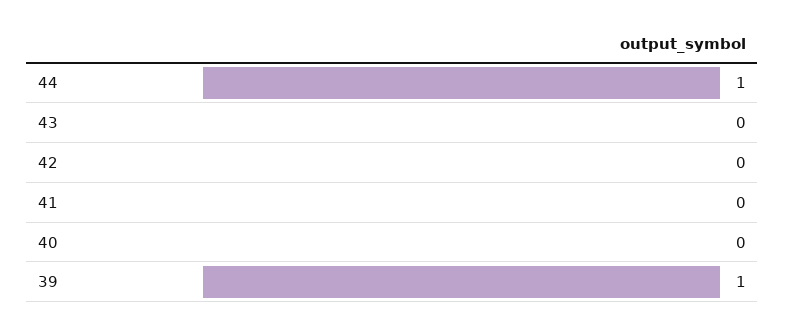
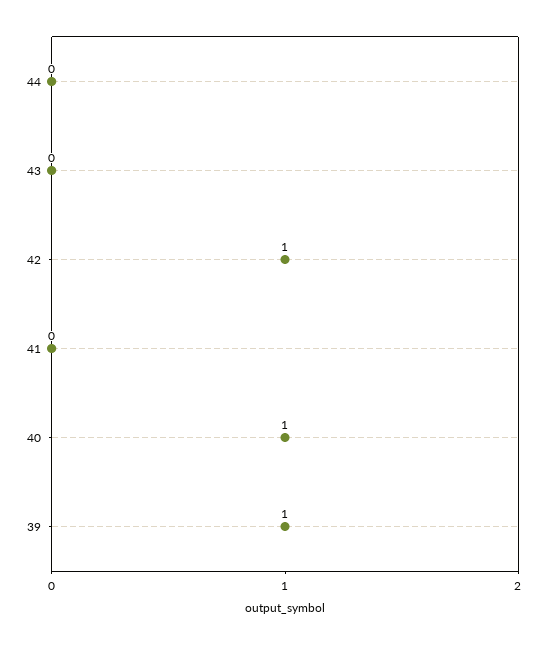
  {
-   "44": 1,
+   "44": 0,
    "43": 0,
-   "42": 0,
+   "42": 1,
    "41": 0,
-   "40": 0,
+   "40": 1,
    "39": 1
  }

